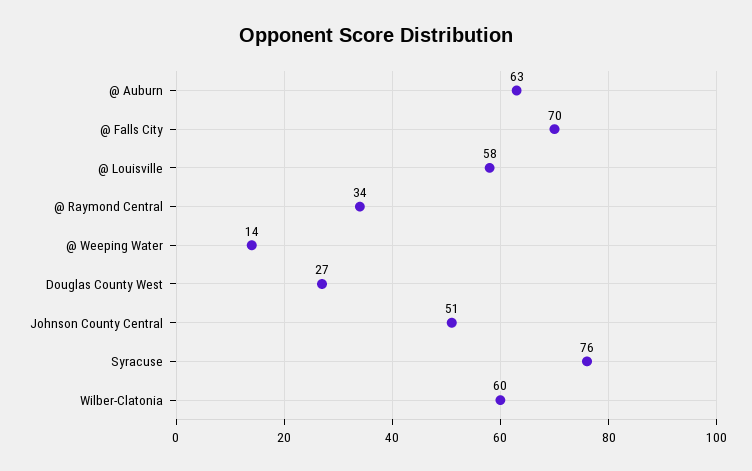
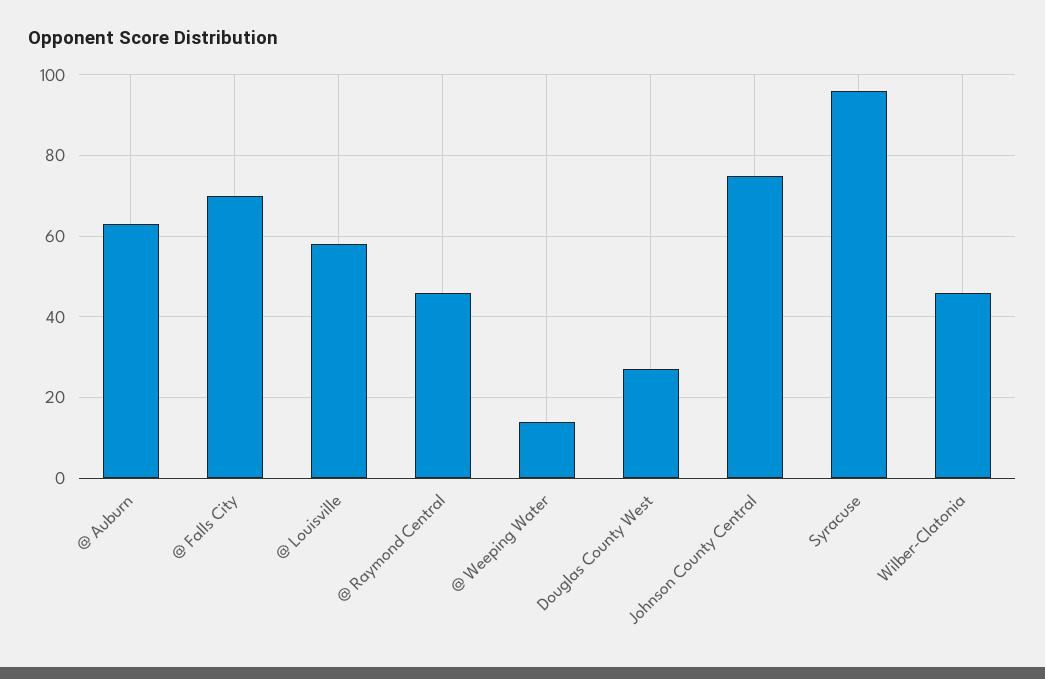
  {
    "@ Auburn": 63,
    "@ Falls City": 70,
    "@ Louisville": 58,
-   "@ Raymond Central": 34,
+   "@ Raymond Central": 45,
    "@ Weeping Water": 14,
    "Douglas County West": 27,
-   "Johnson County Central": 51,
+   "Johnson County Central": 75,
-   "Syracuse": 76,
+   "Syracuse": 95,
-   "Wilber-Clatonia": 60
+   "Wilber-Clatonia": 45
  }

